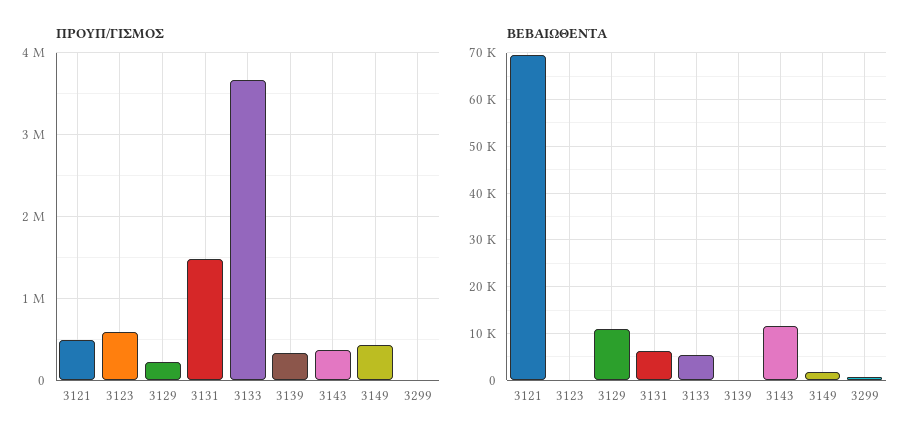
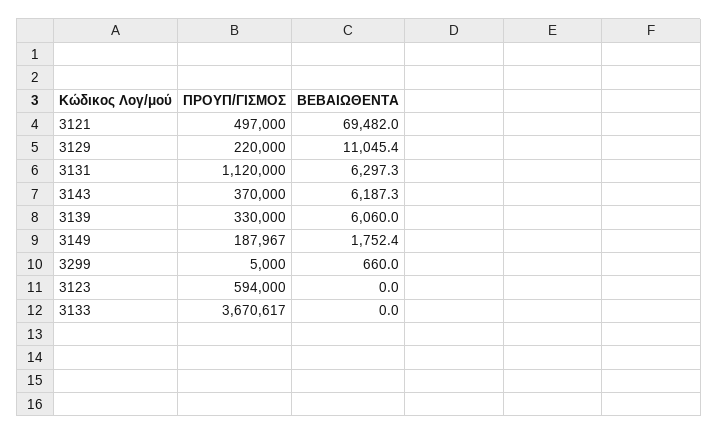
  {
    "ΠΡΟΥΠ/ΓΙΣΜΟΣ": {
      "3121": 497000,
      "3123": 594000,
      "3129": 220000,
-     "3131": 1500000,
+     "3131": 1120000,
      "3133": 3670617,
      "3139": 330000,
      "3143": 370000,
-     "3149": 400000,
+     "3149": 187967,
      "3299": 5000
    },
    "ΒΕΒΑΙΩΘΕΝΤΑ": {
      "3121": 69482,
      "3123": 0,
      "3129": 11045.4,
      "3131": 6297.3,
-     "3133": 6000,
+     "3133": 0,
-     "3139": 0,
+     "3139": 6060,
-     "3143": 12000,
+     "3143": 6187.3,
      "3149": 1752.4,
      "3299": 660
    }
  }

